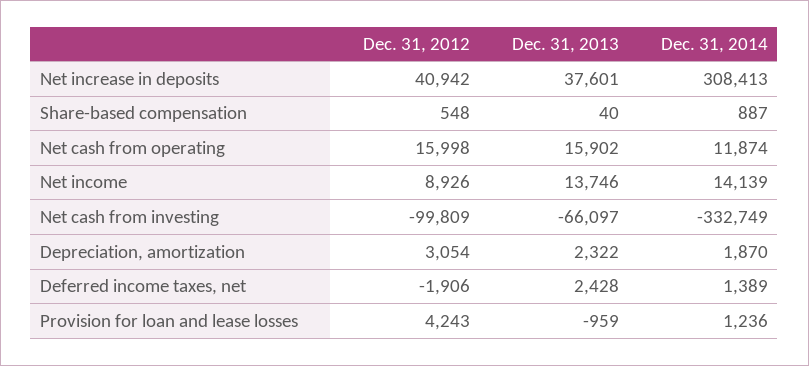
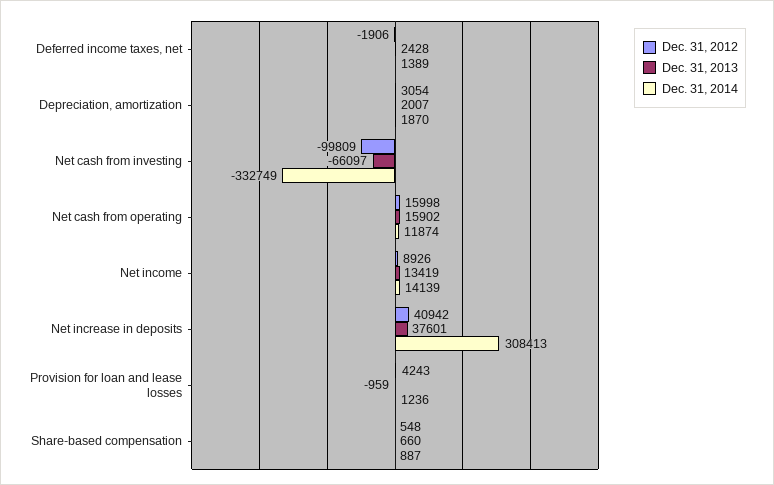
  {
    "Dec. 31, 2012": {
      "Net increase in deposits": 40942,
      "Share-based compensation": 548,
      "Net cash from operating": 15998,
      "Net income": 8926,
      "Net cash from investing": -99809,
      "Depreciation, amortization": 3054,
      "Deferred income taxes, net": -1906,
      "Provision for loan and lease losses": 4243
    },
    "Dec. 31, 2013": {
      "Net increase in deposits": 37601,
-     "Share-based compensation": 40,
+     "Share-based compensation": 660,
      "Net cash from operating": 15902,
-     "Net income": 13746,
+     "Net income": 13419,
      "Net cash from investing": -66097,
-     "Depreciation, amortization": 2322,
+     "Depreciation, amortization": 2007,
      "Deferred income taxes, net": 2428,
      "Provision for loan and lease losses": -959
    },
    "Dec. 31, 2014": {
      "Net increase in deposits": 308413,
      "Share-based compensation": 887,
      "Net cash from operating": 11874,
      "Net income": 14139,
      "Net cash from investing": -332749,
      "Depreciation, amortization": 1870,
      "Deferred income taxes, net": 1389,
      "Provision for loan and lease losses": 1236
    }
  }

